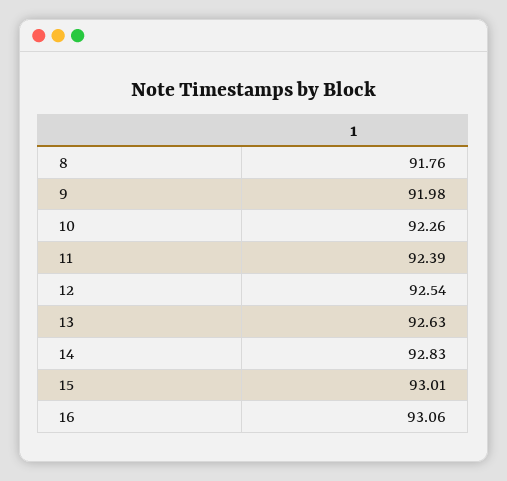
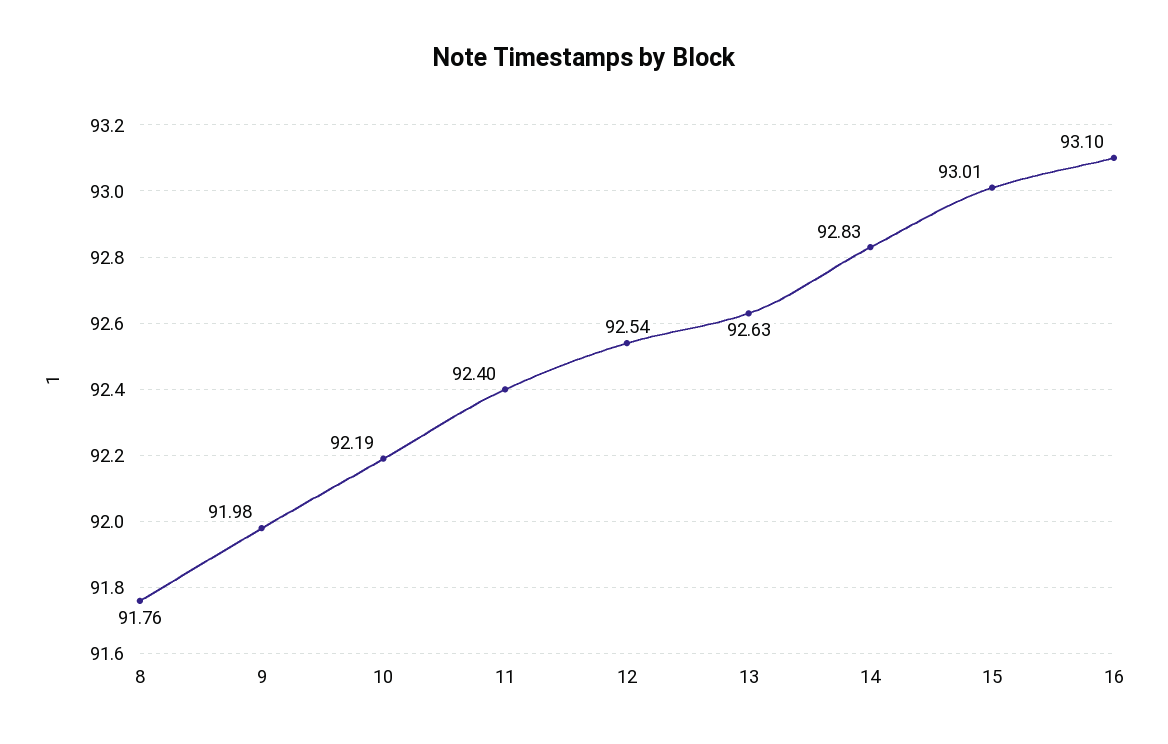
  {
    "8": 91.76,
    "9": 91.98,
-   "10": 92.26,
+   "10": 92.19,
-   "11": 92.39,
+   "11": 92.4,
    "12": 92.54,
    "13": 92.63,
    "14": 92.83,
    "15": 93.01,
-   "16": 93.06
+   "16": 93.1
  }

